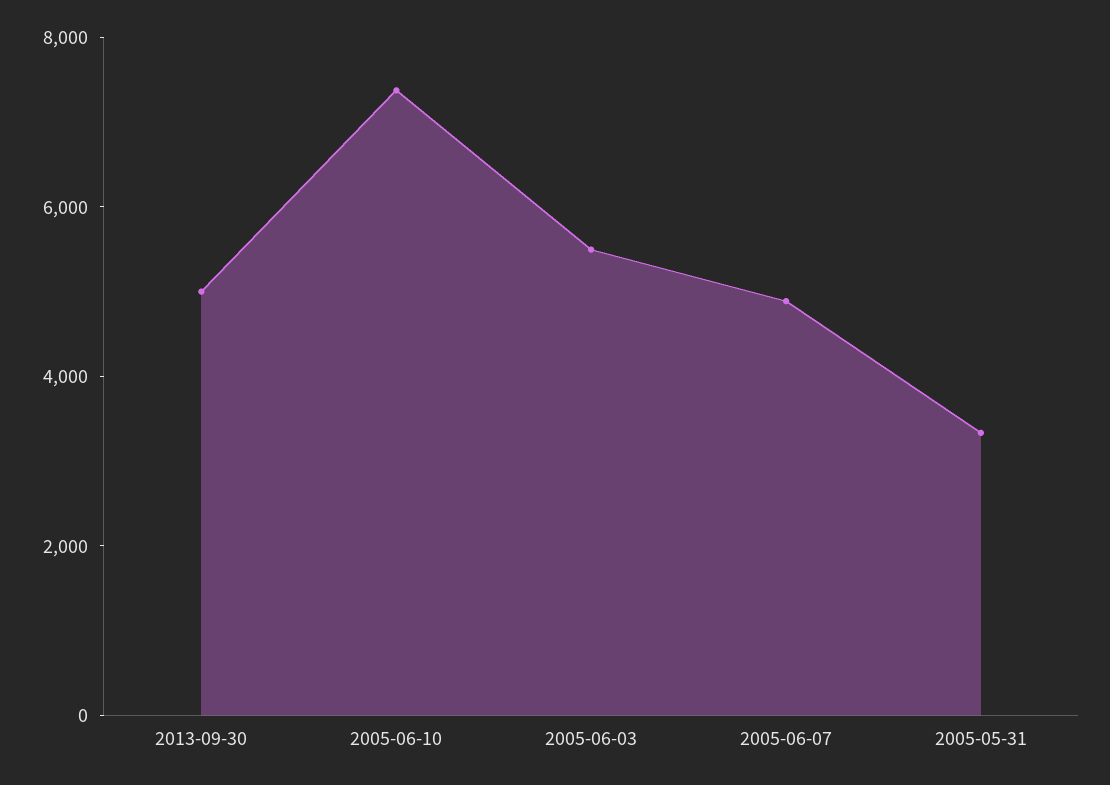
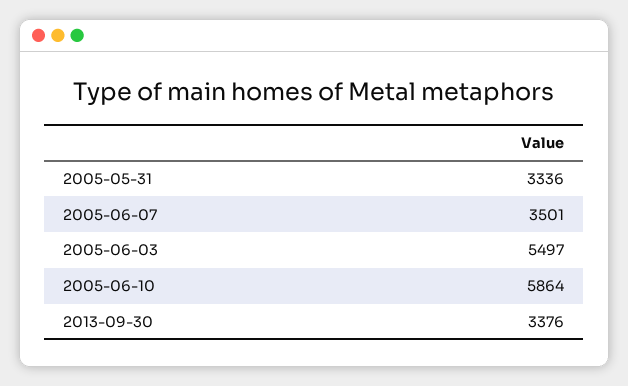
  {
-   "2013-09-30": 5000,
+   "2013-09-30": 3376,
-   "2005-06-10": 7500,
+   "2005-06-10": 5864,
    "2005-06-03": 5497,
-   "2005-06-07": 5000,
+   "2005-06-07": 3501,
    "2005-05-31": 3336
  }

